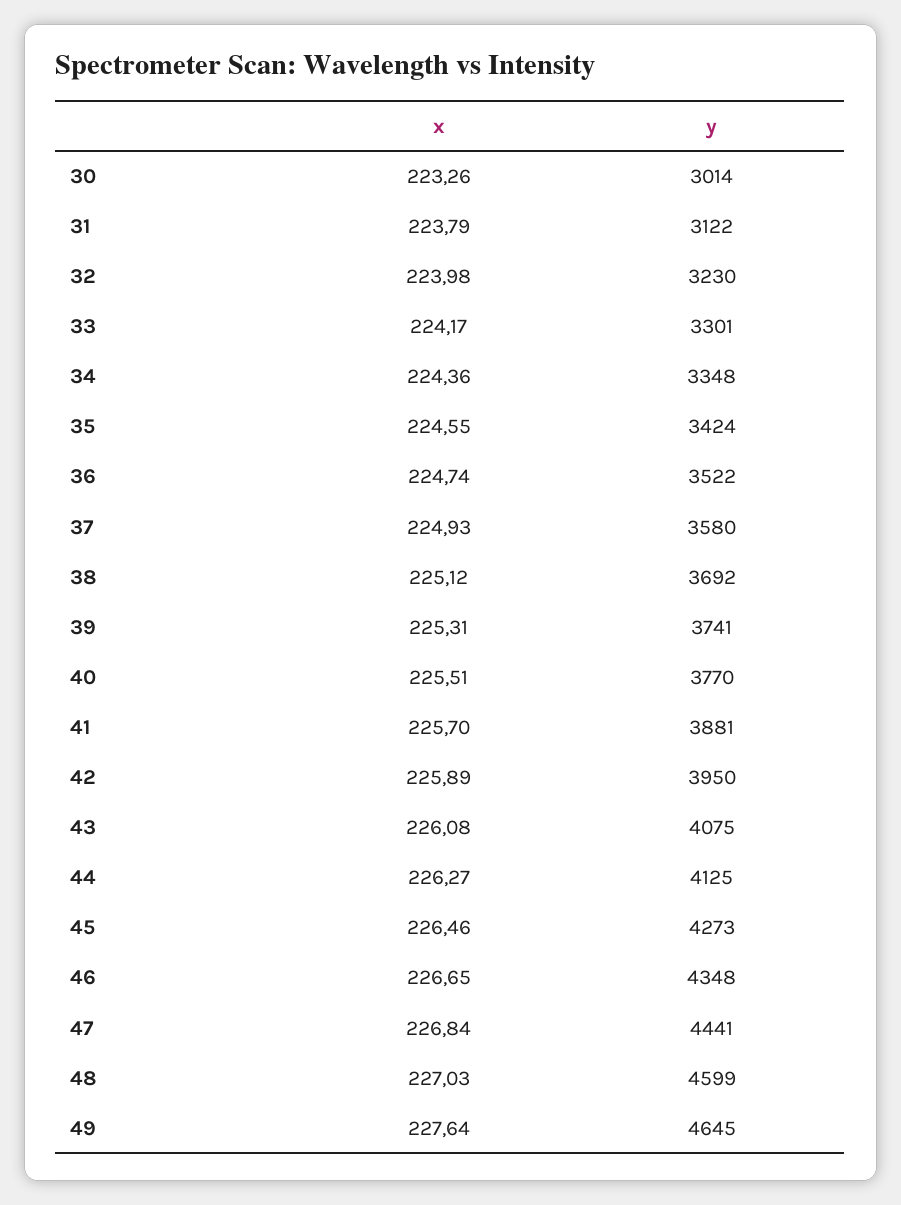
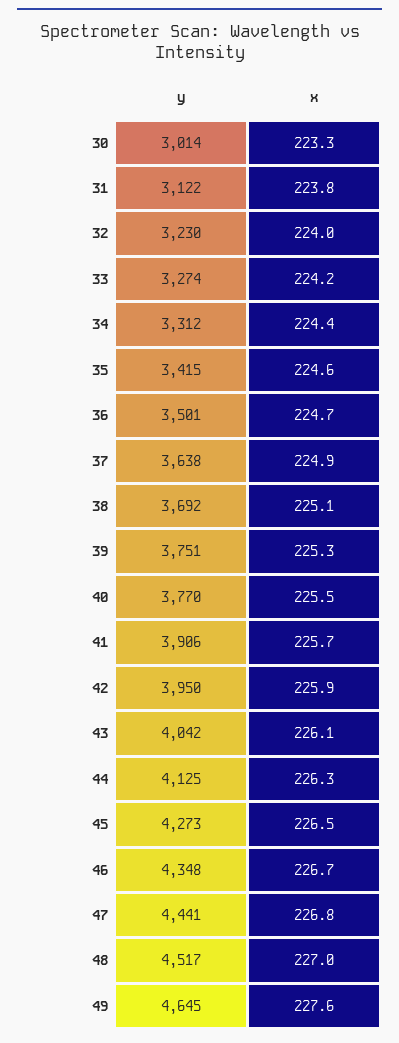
  {
    "x": {
      "30": 223.26,
      "31": 223.79,
      "32": 223.98,
      "33": 224.17,
      "34": 224.36,
      "35": 224.55,
      "36": 224.74,
      "37": 224.93,
      "38": 225.12,
      "39": 225.31,
      "40": 225.51,
      "41": 225.7,
      "42": 225.89,
      "43": 226.08,
      "44": 226.27,
      "45": 226.46,
      "46": 226.65,
      "47": 226.84,
      "48": 227.03,
      "49": 227.64
    },
    "y": {
      "30": 3014,
      "31": 3122,
      "32": 3230,
-     "33": 3301,
+     "33": 3274,
-     "34": 3348,
+     "34": 3312,
-     "35": 3424,
+     "35": 3415,
-     "36": 3522,
+     "36": 3501,
-     "37": 3580,
+     "37": 3638,
      "38": 3692,
-     "39": 3741,
+     "39": 3751,
      "40": 3770,
-     "41": 3881,
+     "41": 3906,
      "42": 3950,
-     "43": 4075,
+     "43": 4042,
      "44": 4125,
      "45": 4273,
      "46": 4348,
      "47": 4441,
-     "48": 4599,
+     "48": 4517,
      "49": 4645
    }
  }

